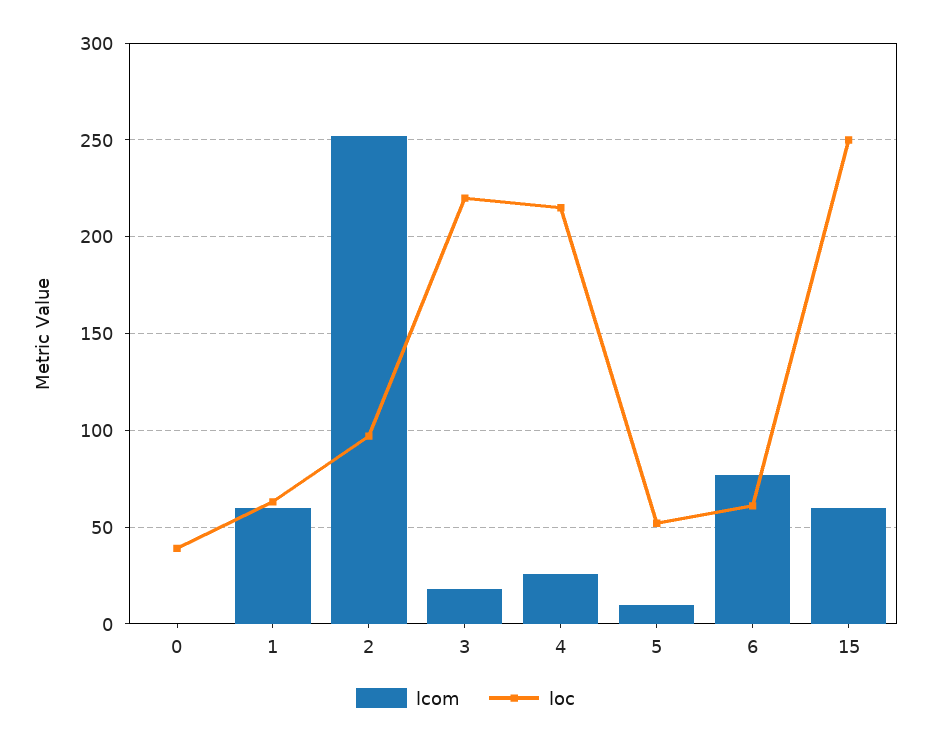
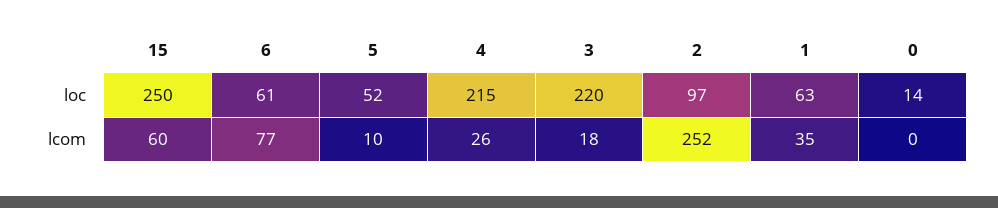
  {
    "lcom": {
      "0": 0,
-     "1": 60,
+     "1": 35,
      "2": 252,
      "3": 18,
      "4": 26,
      "5": 10,
      "6": 77,
      "15": 60
    },
    "loc": {
-     "0": 40,
+     "0": 14,
      "1": 63,
      "2": 97,
      "3": 220,
      "4": 215,
      "5": 52,
      "6": 61,
      "15": 250
    }
  }

